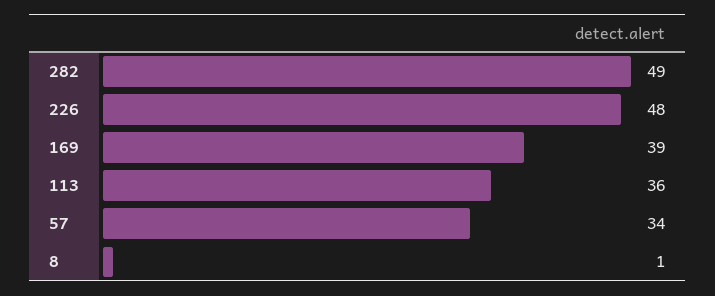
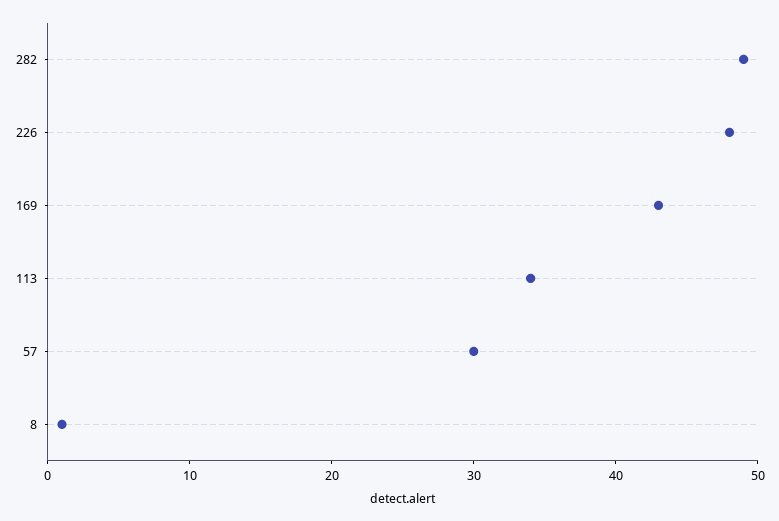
  {
    "282": 49,
    "226": 48,
-   "169": 39,
+   "169": 43,
-   "113": 36,
+   "113": 34,
-   "57": 34,
+   "57": 30,
    "8": 1
  }

